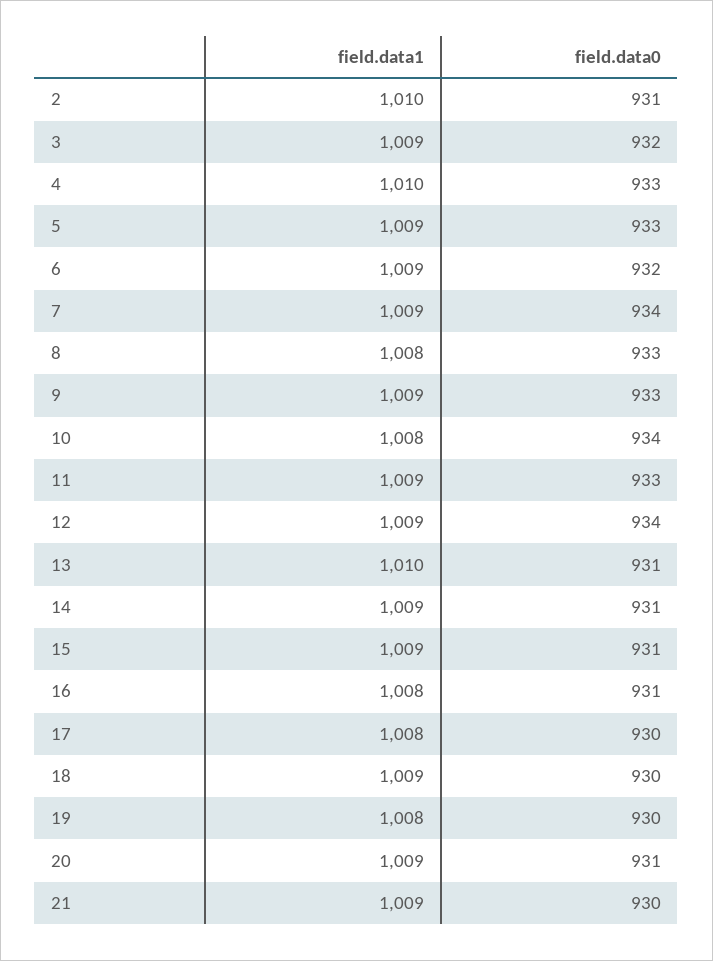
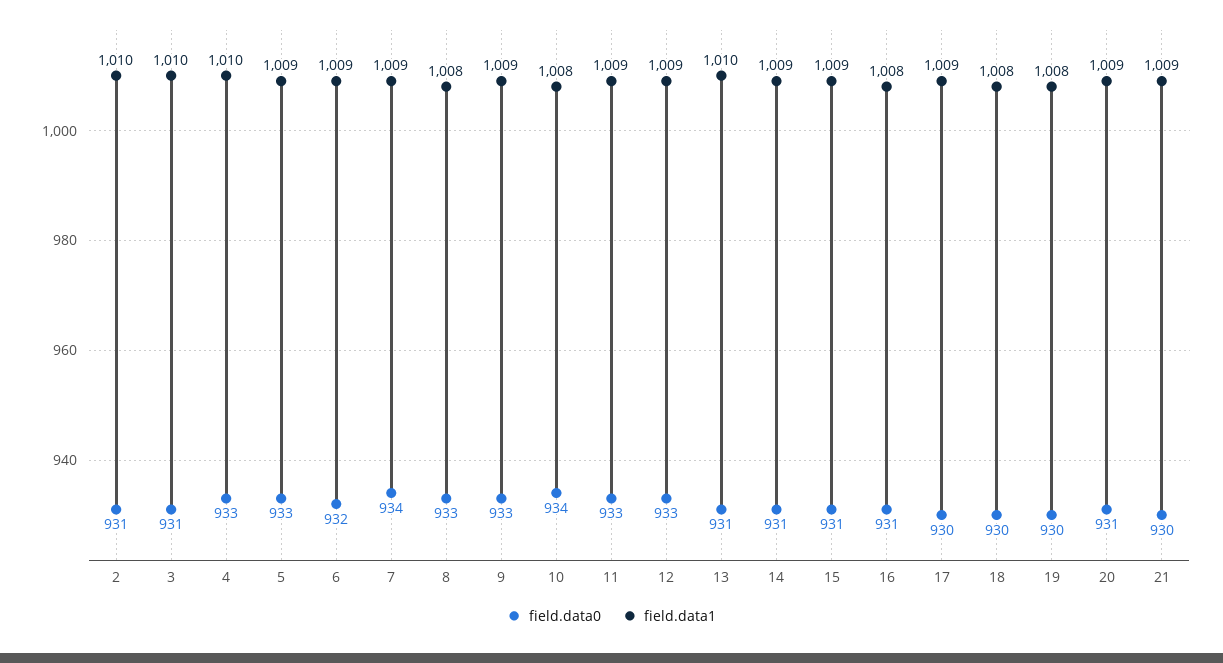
  {
    "field.data1": {
      "2": 1010,
-     "3": 1009,
+     "3": 1010,
      "4": 1010,
      "5": 1009,
      "6": 1009,
      "7": 1009,
      "8": 1008,
      "9": 1009,
      "10": 1008,
      "11": 1009,
      "12": 1009,
      "13": 1010,
      "14": 1009,
      "15": 1009,
      "16": 1008,
-     "17": 1008,
+     "17": 1009,
-     "18": 1009,
+     "18": 1008,
      "19": 1008,
      "20": 1009,
      "21": 1009
    },
    "field.data0": {
      "2": 931,
-     "3": 932,
+     "3": 931,
      "4": 933,
      "5": 933,
      "6": 932,
      "7": 934,
      "8": 933,
      "9": 933,
      "10": 934,
      "11": 933,
-     "12": 934,
+     "12": 933,
      "13": 931,
      "14": 931,
      "15": 931,
      "16": 931,
      "17": 930,
      "18": 930,
      "19": 930,
      "20": 931,
      "21": 930
    }
  }

